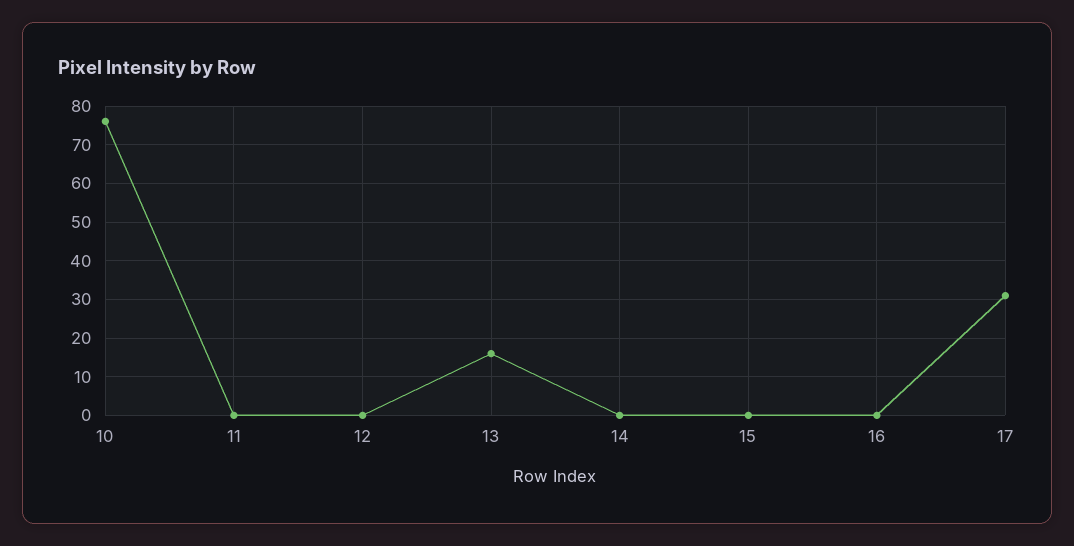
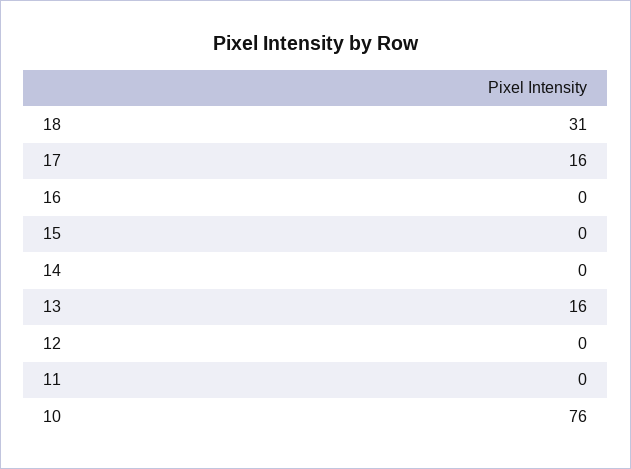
  {
    "10": 76,
    "11": 0,
    "12": 0,
    "13": 16,
    "14": 0,
    "15": 0,
    "16": 0,
-   "17": 30
+   "17": 16,
+   "18": 31
  }

